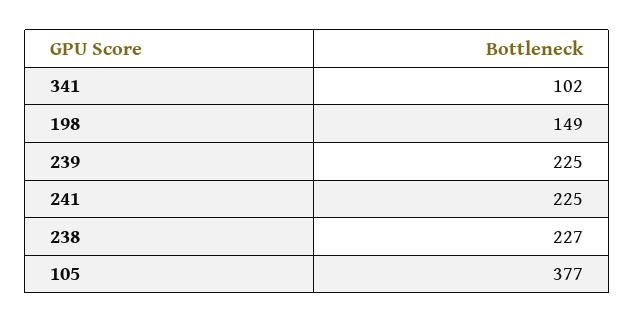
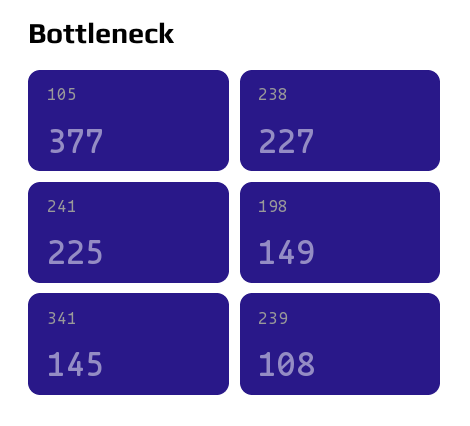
  {
-   "341": 102,
+   "341": 145,
    "198": 149,
-   "239": 225,
+   "239": 108,
    "241": 225,
    "238": 227,
    "105": 377
  }

